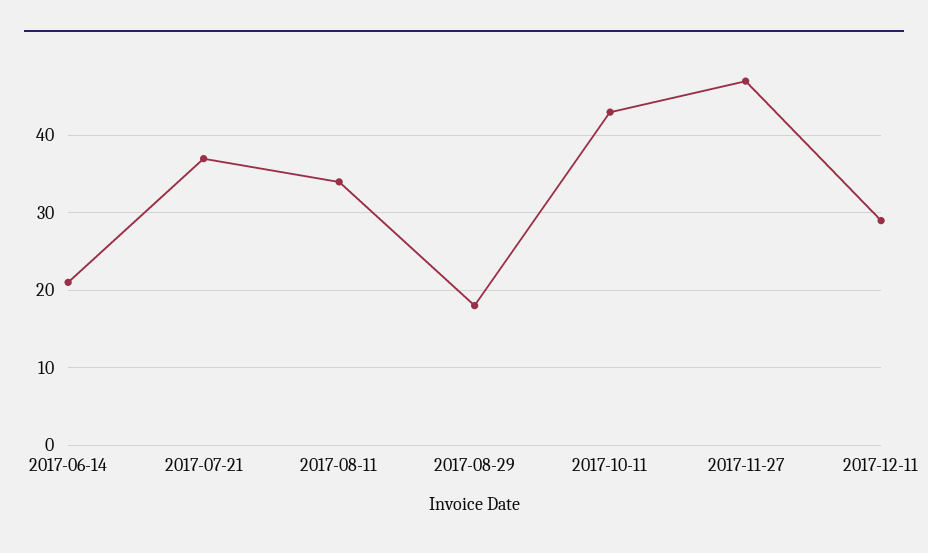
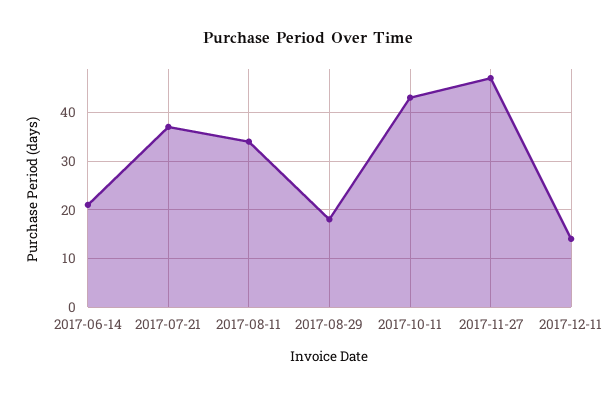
  {
    "2017-06-14": 21,
    "2017-07-21": 37,
    "2017-08-11": 34,
    "2017-08-29": 18,
    "2017-10-11": 43,
    "2017-11-27": 47,
-   "2017-12-11": 29
+   "2017-12-11": 15
  }

